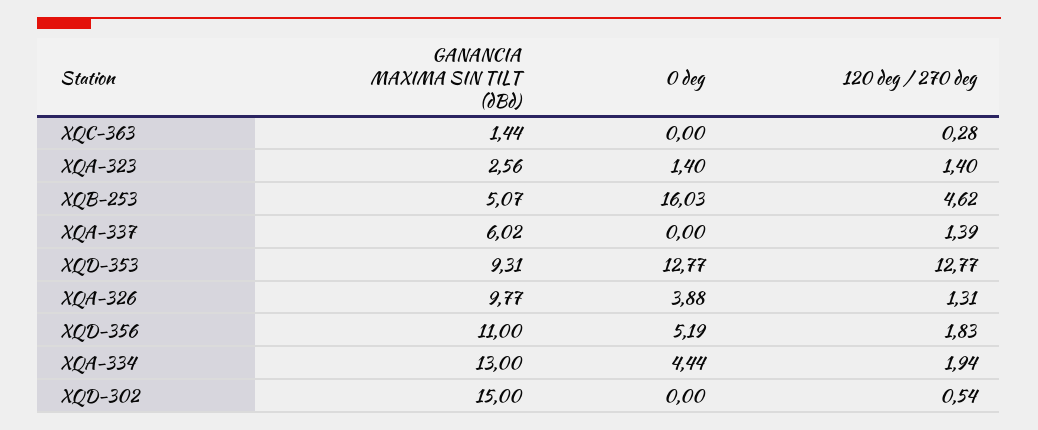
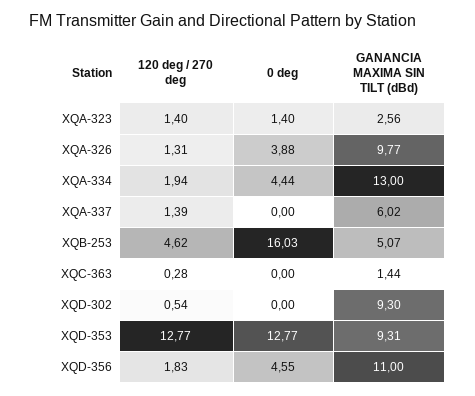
  {
    "GANANCIA MAXIMA SIN TILT (dBd)": {
      "XQC-363": 1.44,
      "XQA-323": 2.56,
      "XQB-253": 5.07,
      "XQA-337": 6.02,
      "XQD-353": 9.31,
      "XQA-326": 9.77,
      "XQD-356": 11,
      "XQA-334": 13,
-     "XQD-302": 15
+     "XQD-302": 9.3
    },
    "0 deg": {
      "XQC-363": 0,
      "XQA-323": 1.4,
      "XQB-253": 16.03,
      "XQA-337": 0,
      "XQD-353": 12.77,
      "XQA-326": 3.88,
-     "XQD-356": 5.19,
+     "XQD-356": 4.55,
      "XQA-334": 4.44,
      "XQD-302": 0
    },
    "120 deg / 270 deg": {
      "XQC-363": 0.28,
      "XQA-323": 1.4,
      "XQB-253": 4.62,
      "XQA-337": 1.39,
      "XQD-353": 12.77,
      "XQA-326": 1.31,
      "XQD-356": 1.83,
      "XQA-334": 1.94,
      "XQD-302": 0.54
    }
  }

